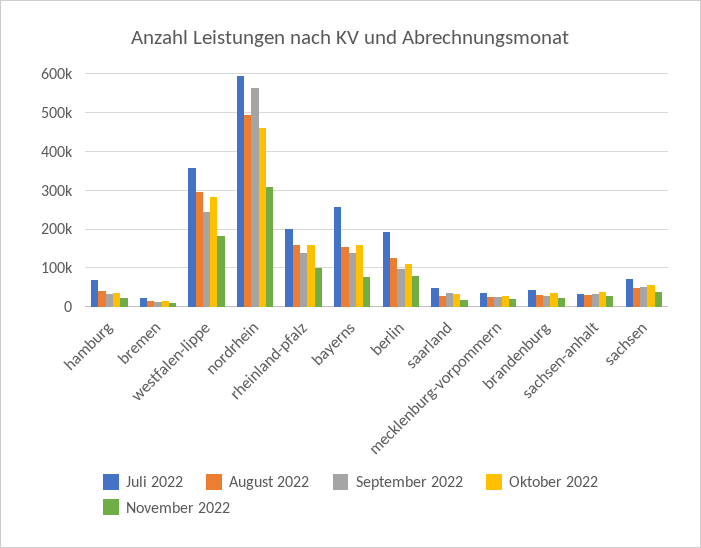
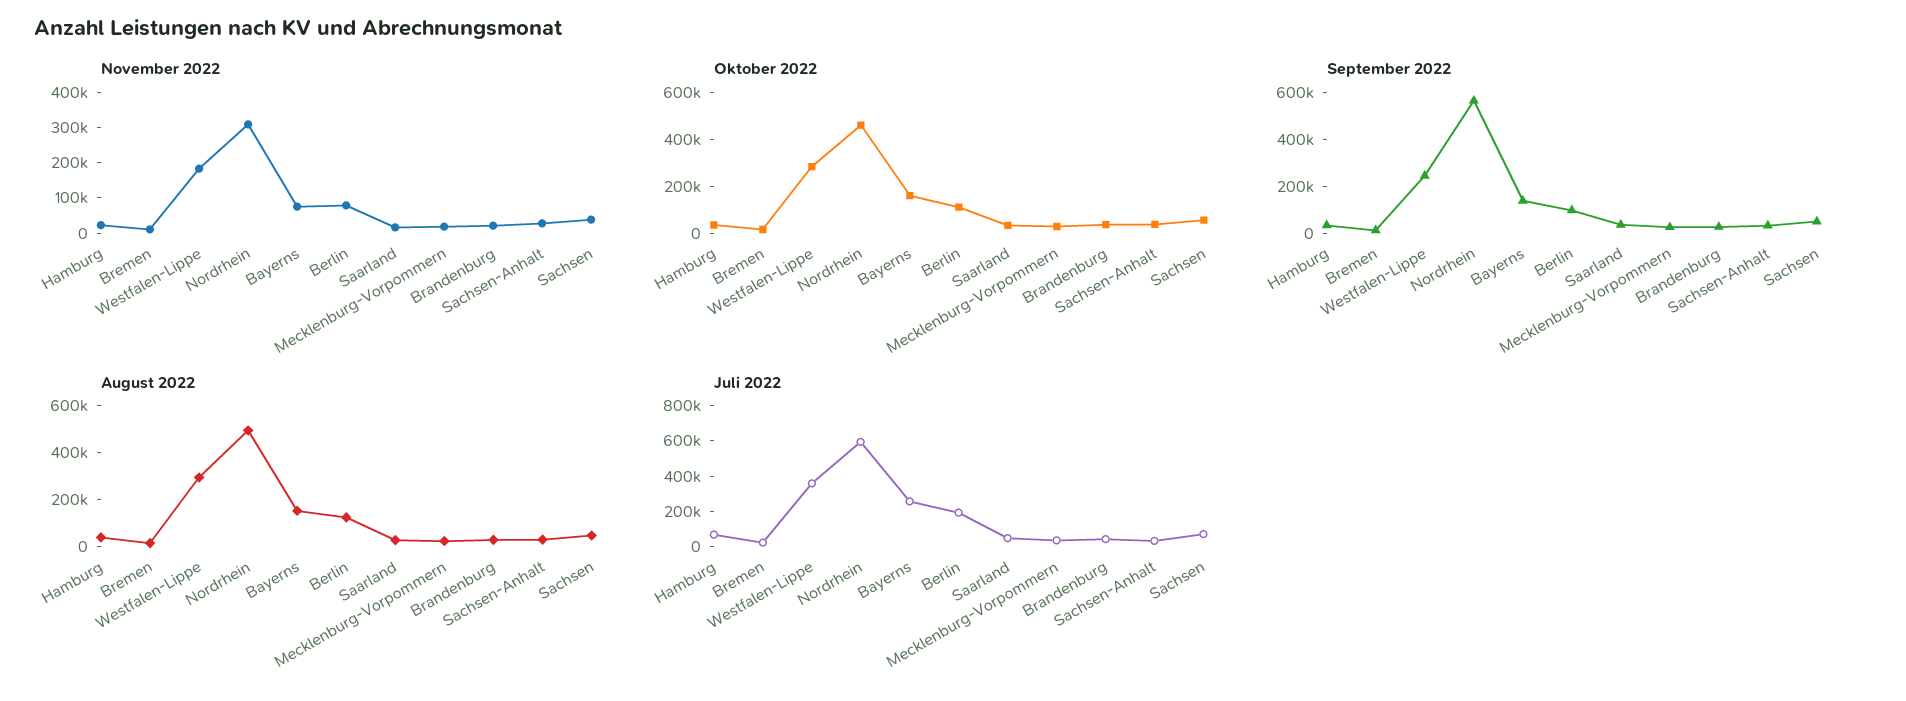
  {
    "Juli 2022": {
      "hamburg": 60000,
      "bremen": 20000,
      "westfalen-lippe": 360000,
      "nordrhein": 600000,
-     "rheinland-pfalz": 200000,
      "bayerns": 260000,
      "berlin": 200000,
      "saarland": 40000,
      "mecklenburg-vorpommern": 40000,
      "brandenburg": 40000,
      "sachsen-anhalt": 40000,
      "sachsen": 80000
    },
    "August 2022": {
      "hamburg": 40000,
      "bremen": 20000,
      "westfalen-lippe": 300000,
      "nordrhein": 500000,
-     "rheinland-pfalz": 160000,
      "bayerns": 160000,
      "berlin": 120000,
      "saarland": 20000,
      "mecklenburg-vorpommern": 20000,
      "brandenburg": 20000,
      "sachsen-anhalt": 40000,
      "sachsen": 40000
    },
    "September 2022": {
      "hamburg": 40000,
      "bremen": 20000,
      "westfalen-lippe": 240000,
      "nordrhein": 560000,
-     "rheinland-pfalz": 140000,
      "bayerns": 140000,
      "berlin": 100000,
      "saarland": 40000,
      "mecklenburg-vorpommern": 20000,
      "brandenburg": 20000,
      "sachsen-anhalt": 40000,
      "sachsen": 40000
    },
    "Oktober 2022": {
      "hamburg": 40000,
      "bremen": 20000,
      "westfalen-lippe": 280000,
      "nordrhein": 460000,
-     "rheinland-pfalz": 160000,
      "bayerns": 160000,
      "berlin": 120000,
      "saarland": 40000,
      "mecklenburg-vorpommern": 20000,
      "brandenburg": 40000,
      "sachsen-anhalt": 40000,
      "sachsen": 60000
    },
    "November 2022": {
      "hamburg": 20000,
      "bremen": 20000,
      "westfalen-lippe": 180000,
      "nordrhein": 300000,
-     "rheinland-pfalz": 100000,
      "bayerns": 80000,
      "berlin": 80000,
      "saarland": 20000,
      "mecklenburg-vorpommern": 20000,
      "brandenburg": 20000,
      "sachsen-anhalt": 20000,
      "sachsen": 40000
    }
  }

